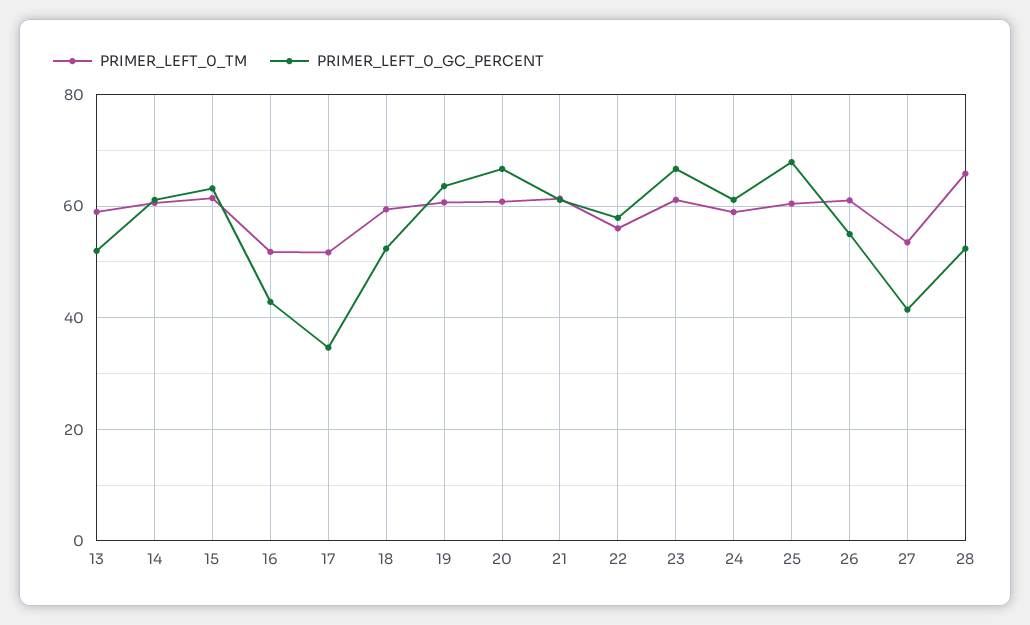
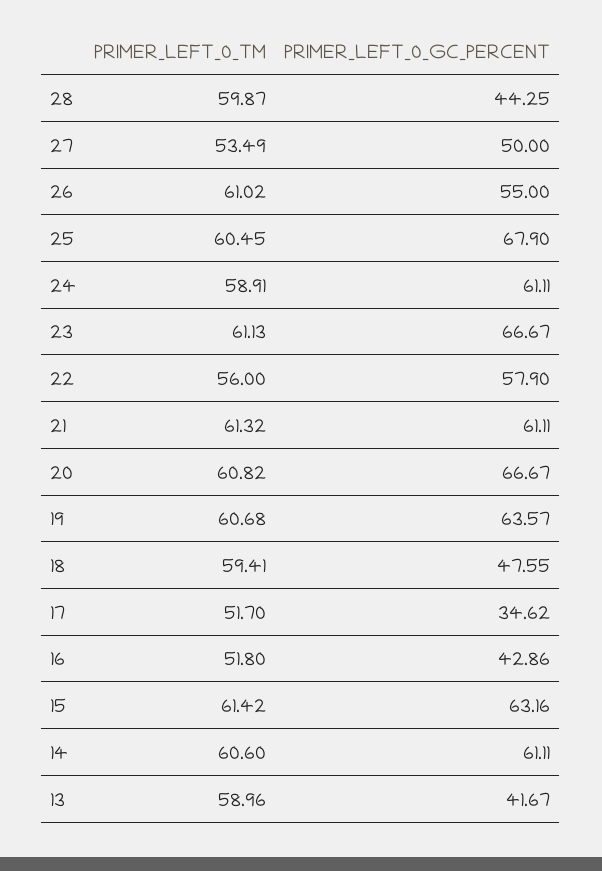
  {
    "PRIMER_LEFT_0_TM": {
      "13": 58.96,
      "14": 60.6,
      "15": 61.42,
      "16": 51.8,
      "17": 51.7,
      "18": 59.41,
      "19": 60.68,
      "20": 60.82,
      "21": 61.32,
      "22": 56,
      "23": 61.13,
      "24": 58.91,
      "25": 60.45,
      "26": 61.02,
      "27": 53.49,
-     "28": 66
+     "28": 59.87
    },
    "PRIMER_LEFT_0_GC_PERCENT": {
-     "13": 52,
+     "13": 41.67,
      "14": 61.11,
      "15": 63.16,
      "16": 42.86,
      "17": 34.62,
-     "18": 52,
+     "18": 47.55,
      "19": 63.57,
      "20": 66.67,
      "21": 61.11,
      "22": 57.9,
      "23": 66.67,
      "24": 61.11,
      "25": 67.9,
      "26": 55,
-     "27": 42,
+     "27": 50,
-     "28": 52
+     "28": 44.25
    }
  }

